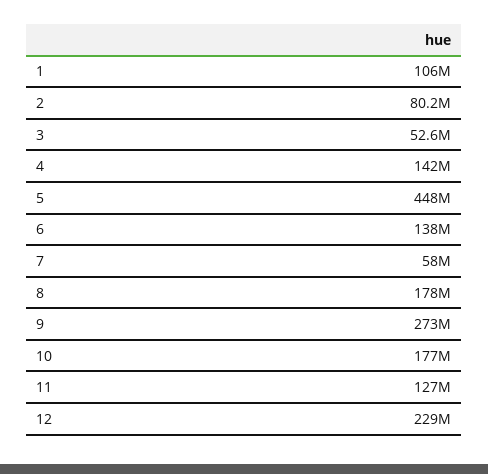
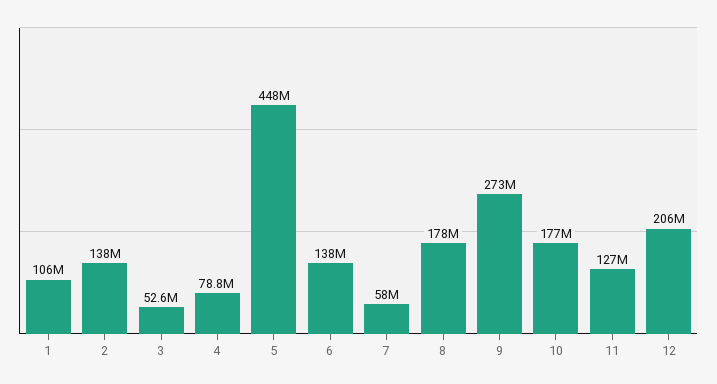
  {
    "1": 106000000,
-   "2": 80200000,
+   "2": 138000000,
    "3": 52600000,
-   "4": 142000000,
+   "4": 78800000,
    "5": 448000000,
    "6": 138000000,
    "7": 58000000,
    "8": 178000000,
    "9": 273000000,
    "10": 177000000,
    "11": 127000000,
-   "12": 229000000
+   "12": 206000000
  }

